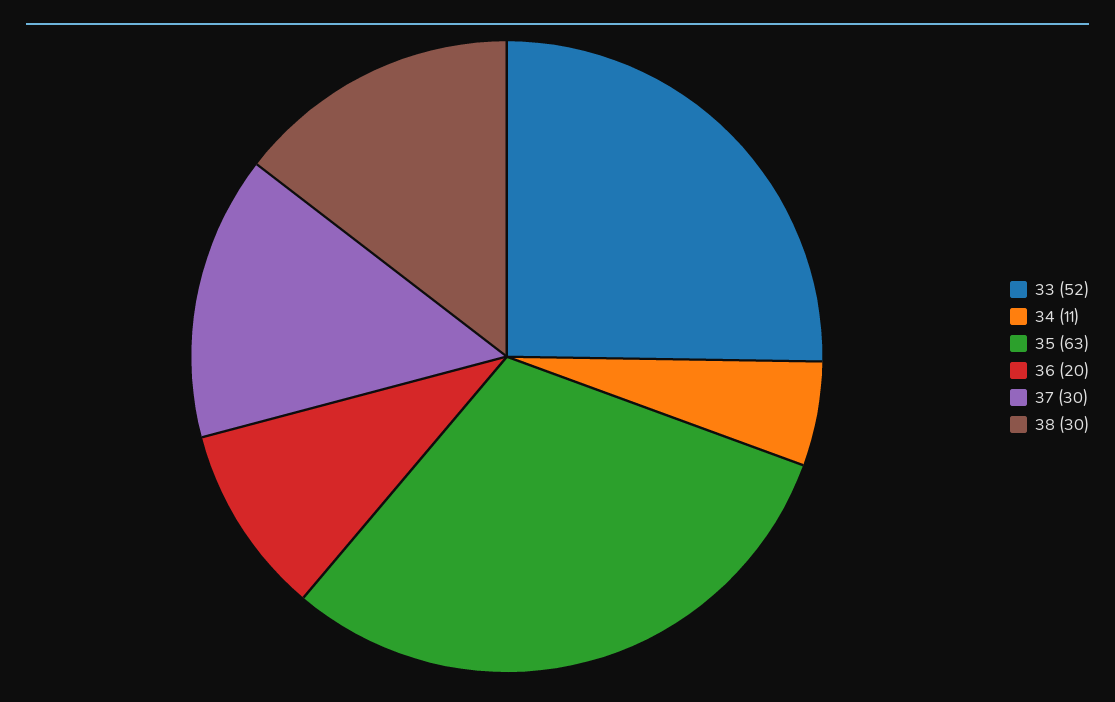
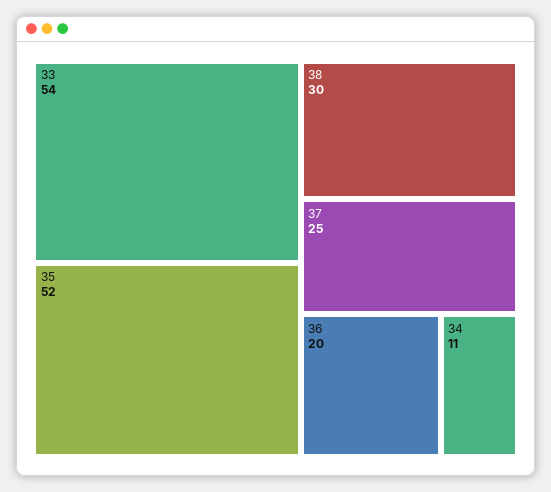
  {
-   "33": 52,
+   "33": 54,
    "34": 11,
-   "35": 63,
+   "35": 52,
    "36": 20,
-   "37": 30,
+   "37": 25,
    "38": 30
  }

